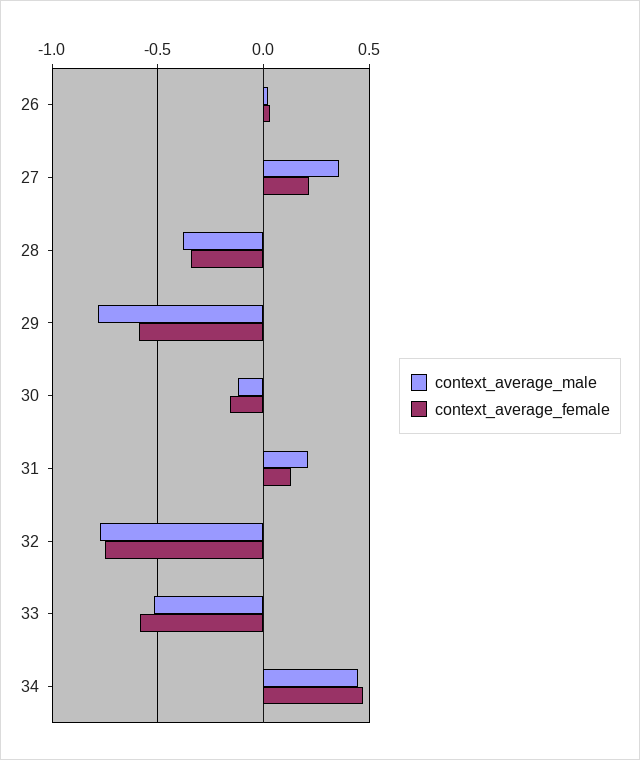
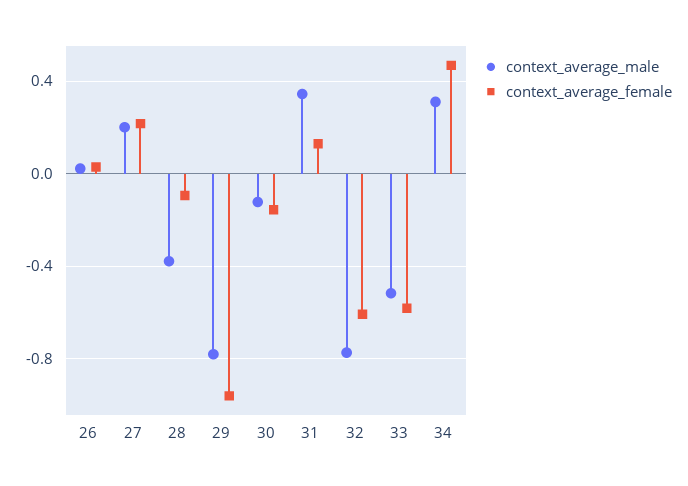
  {
    "context_average_male": {
      "26": 0,
-     "27": 0.35,
+     "27": 0.2,
      "28": -0.4,
      "29": -0.8,
      "30": -0.1,
-     "31": 0.2,
+     "31": 0.35,
      "32": -0.75,
      "33": -0.5,
-     "34": 0.45
+     "34": 0.3
    },
    "context_average_female": {
      "26": 0.05,
      "27": 0.2,
-     "28": -0.35,
+     "28": -0.1,
-     "29": -0.6,
+     "29": -0.95,
      "30": -0.15,
      "31": 0.15,
-     "32": -0.75,
+     "32": -0.6,
      "33": -0.6,
      "34": 0.45
    }
  }

